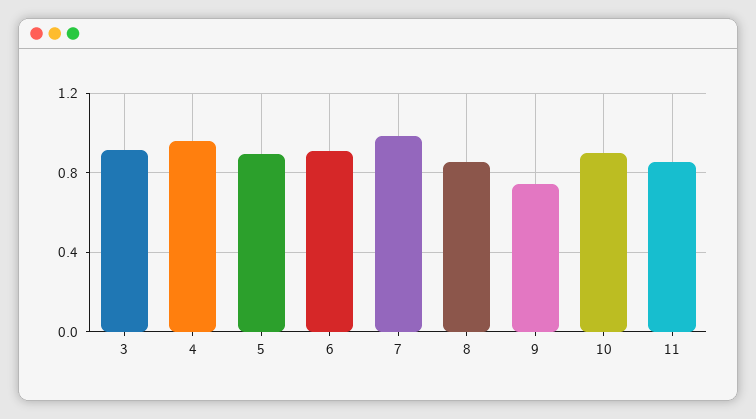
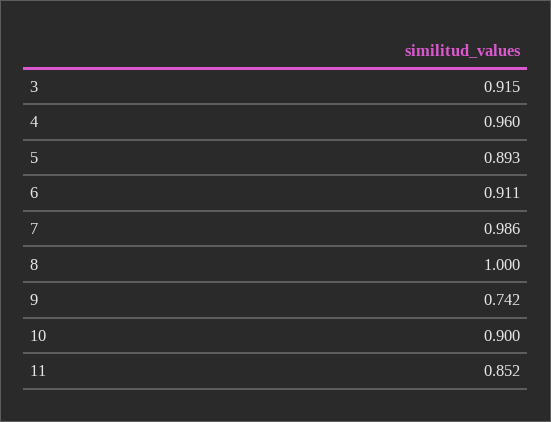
  {
    "3": 0.915,
    "4": 0.96,
    "5": 0.893,
    "6": 0.911,
    "7": 0.986,
-   "8": 0.85,
+   "8": 1,
    "9": 0.742,
    "10": 0.9,
    "11": 0.852
  }

